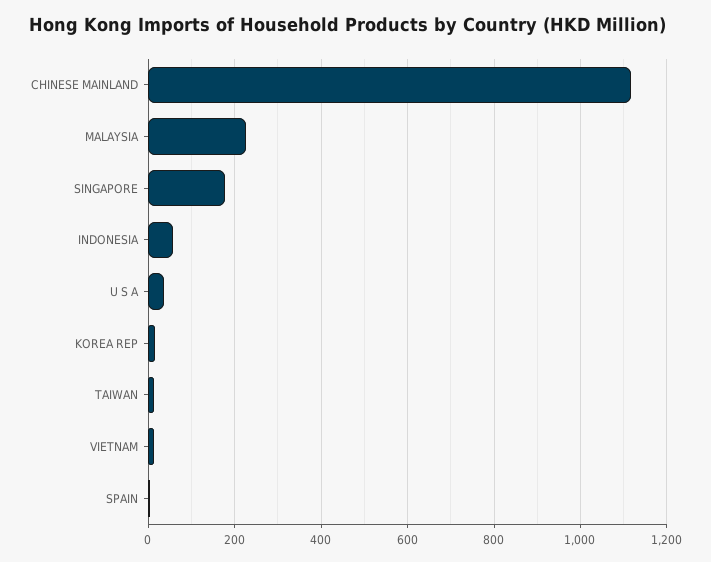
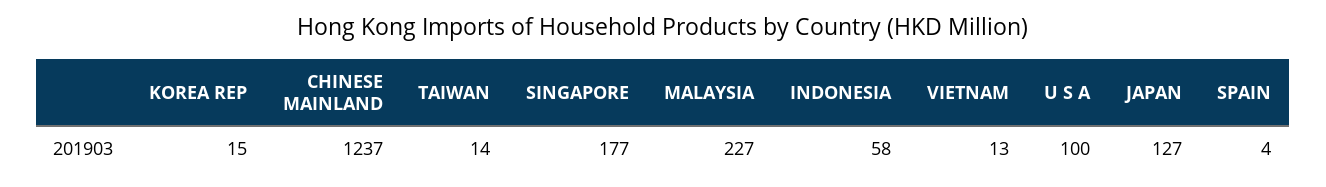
  {
-   "CHINESE MAINLAND": 1120,
+   "CHINESE MAINLAND": 1237,
    "MALAYSIA": 227,
    "SINGAPORE": 177,
    "INDONESIA": 58,
-   "U S A": 40,
+   "U S A": 100,
    "KOREA REP": 15,
    "TAIWAN": 14,
    "VIETNAM": 13,
-   "SPAIN": 4
+   "SPAIN": 4,
+   "JAPAN": 127
  }

